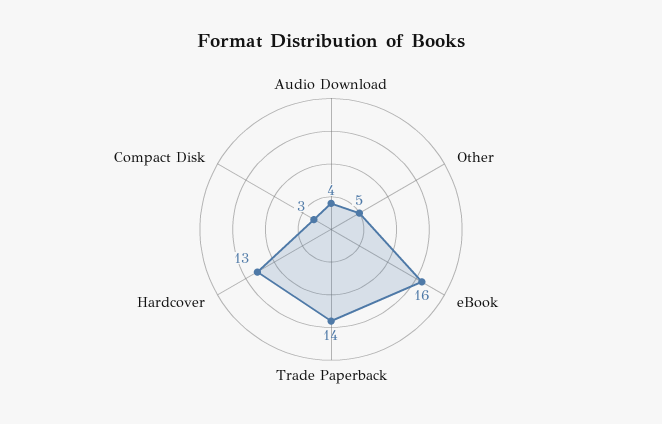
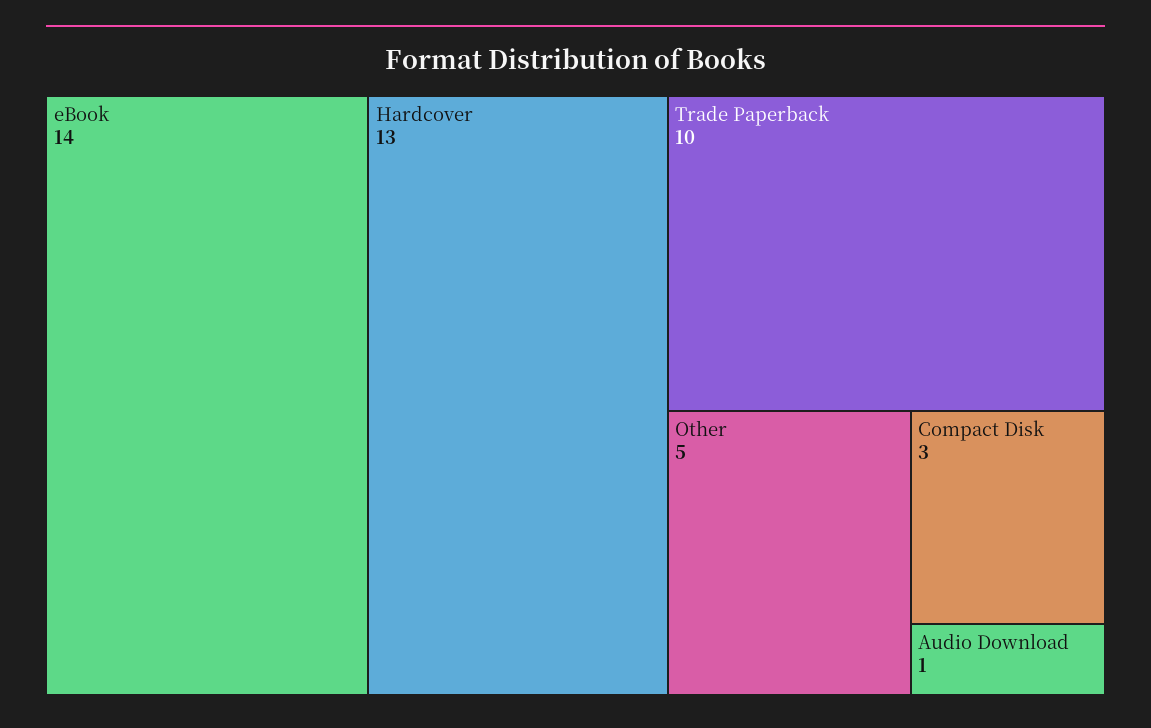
  {
-   "Audio Download": 4,
+   "Audio Download": 1,
    "Other": 5,
-   "eBook": 16,
+   "eBook": 14,
-   "Trade Paperback": 14,
+   "Trade Paperback": 10,
    "Hardcover": 13,
    "Compact Disk": 3
  }

